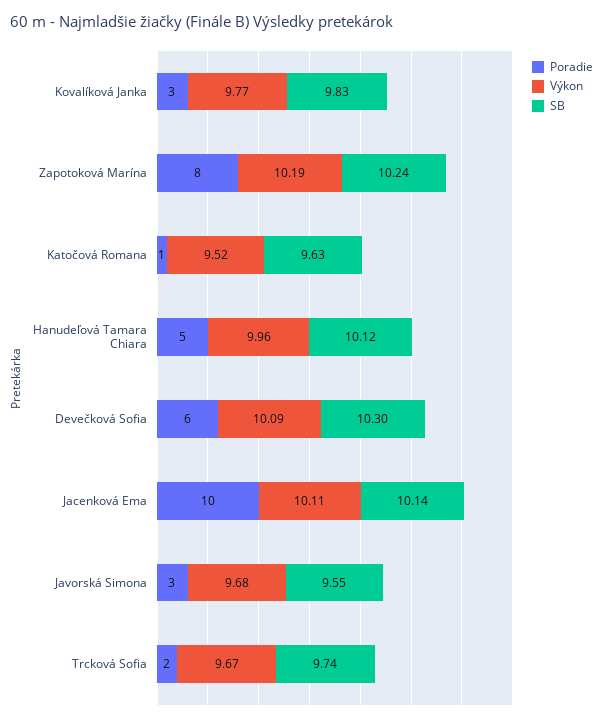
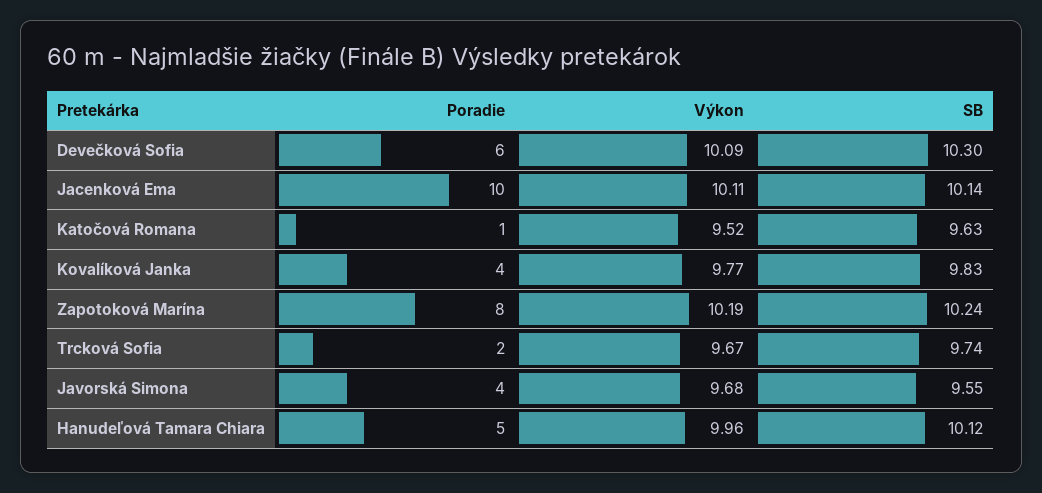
  {
    "Poradie": {
-     "Kovalíková Janka": 3,
+     "Kovalíková Janka": 4,
      "Zapotoková Marína": 8,
      "Katočová Romana": 1,
      "Hanudeľová Tamara Chiara": 5,
      "Devečková Sofia": 6,
      "Jacenková Ema": 10,
-     "Javorská Simona": 3,
+     "Javorská Simona": 4,
      "Trcková Sofia": 2
    },
    "Výkon": {
      "Kovalíková Janka": 9.77,
      "Zapotoková Marína": 10.19,
      "Katočová Romana": 9.52,
      "Hanudeľová Tamara Chiara": 9.96,
      "Devečková Sofia": 10.09,
      "Jacenková Ema": 10.11,
      "Javorská Simona": 9.68,
      "Trcková Sofia": 9.67
    },
    "SB": {
      "Kovalíková Janka": 9.83,
      "Zapotoková Marína": 10.24,
      "Katočová Romana": 9.63,
      "Hanudeľová Tamara Chiara": 10.12,
      "Devečková Sofia": 10.3,
      "Jacenková Ema": 10.14,
      "Javorská Simona": 9.55,
      "Trcková Sofia": 9.74
    }
  }

